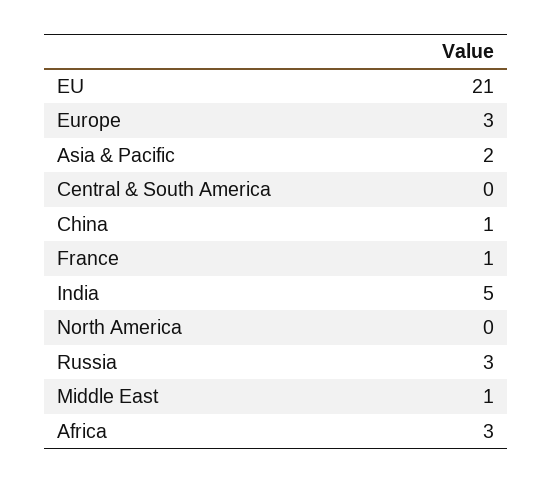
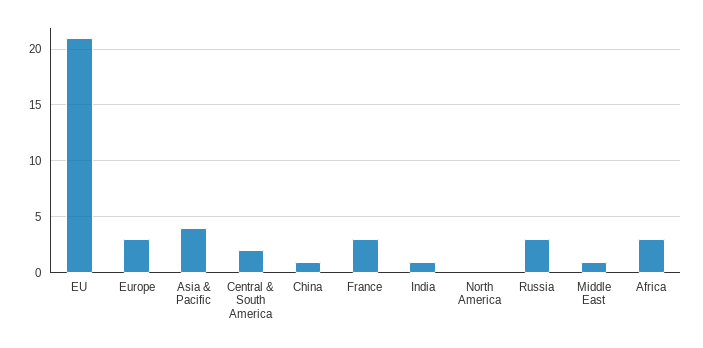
  {
    "EU": 21,
    "Europe": 3,
-   "Asia & Pacific": 2,
+   "Asia & Pacific": 4,
-   "Central & South America": 0,
+   "Central & South America": 2,
    "China": 1,
-   "France": 1,
+   "France": 3,
-   "India": 5,
+   "India": 1,
    "North America": 0,
    "Russia": 3,
    "Middle East": 1,
    "Africa": 3
  }

